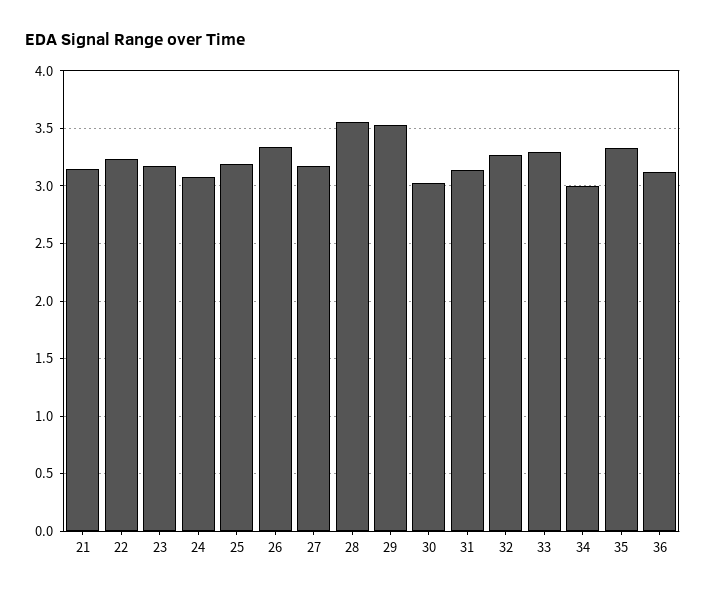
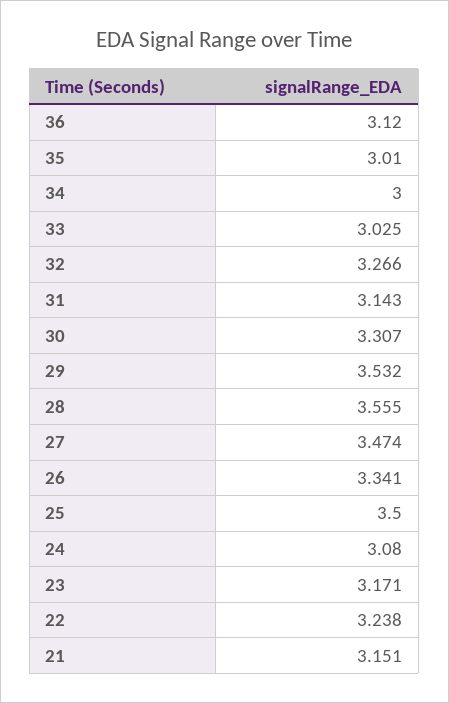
  {
    "21": 3.151,
    "22": 3.238,
    "23": 3.171,
    "24": 3.08,
-   "25": 3.2,
+   "25": 3.5,
    "26": 3.341,
-   "27": 3.2,
+   "27": 3.474,
    "28": 3.555,
    "29": 3.532,
-   "30": 3,
+   "30": 3.307,
    "31": 3.143,
    "32": 3.266,
-   "33": 3.3,
+   "33": 3.025,
    "34": 3,
-   "35": 3.3,
+   "35": 3.01,
    "36": 3.12
  }

